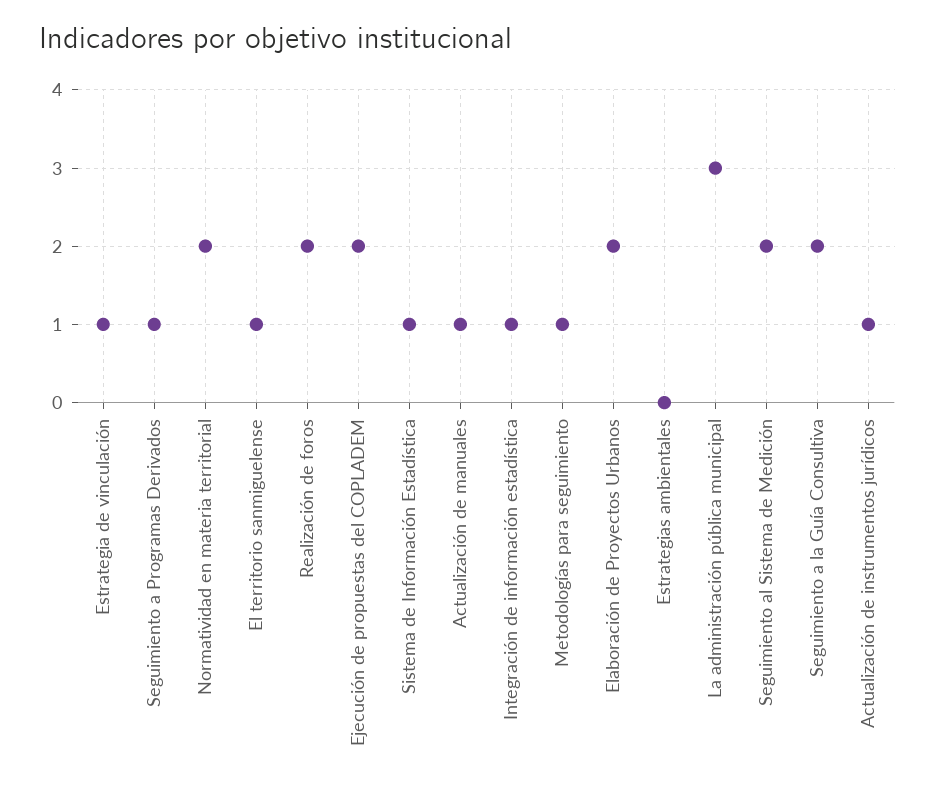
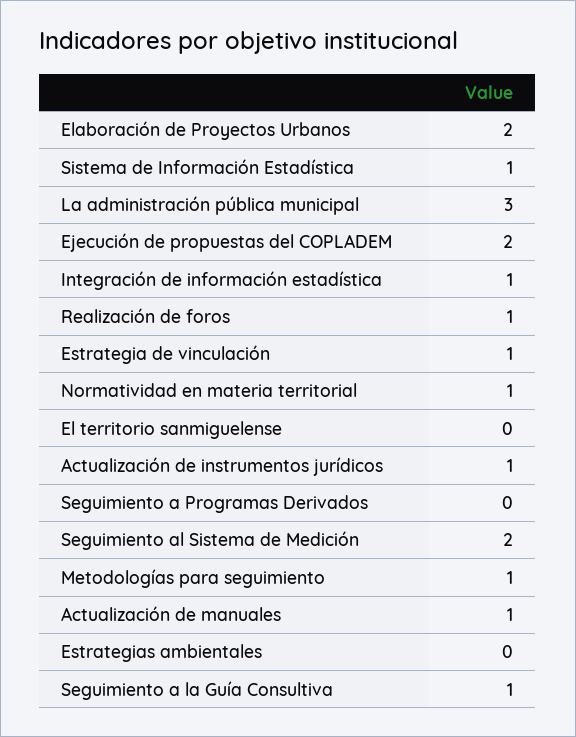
  {
    "Estrategia de vinculación": 1,
-   "Seguimiento a Programas Derivados": 1,
+   "Seguimiento a Programas Derivados": 0,
-   "Normatividad en materia territorial": 2,
+   "Normatividad en materia territorial": 1,
-   "El territorio sanmiguelense": 1,
+   "El territorio sanmiguelense": 0,
-   "Realización de foros": 2,
+   "Realización de foros": 1,
    "Ejecución de propuestas del COPLADEM": 2,
    "Sistema de Información Estadística": 1,
    "Actualización de manuales": 1,
    "Integración de información estadística": 1,
    "Metodologías para seguimiento": 1,
    "Elaboración de Proyectos Urbanos": 2,
    "Estrategias ambientales": 0,
    "La administración pública municipal": 3,
    "Seguimiento al Sistema de Medición": 2,
-   "Seguimiento a la Guía Consultiva": 2,
+   "Seguimiento a la Guía Consultiva": 1,
    "Actualización de instrumentos jurídicos": 1
  }

